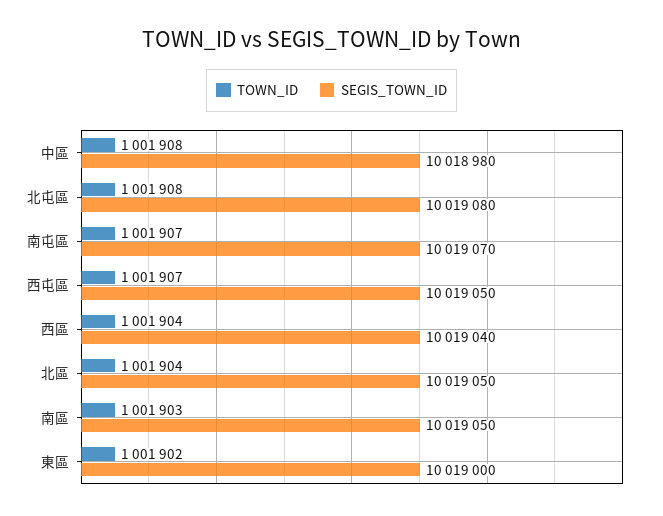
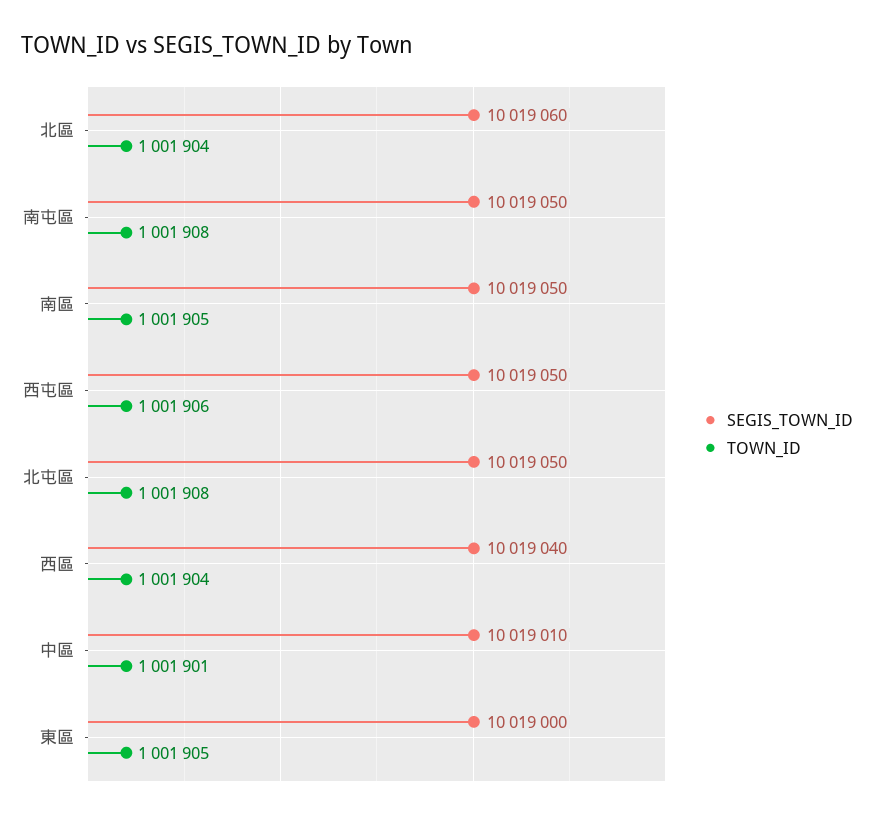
  {
    "TOWN_ID": {
-     "中區": 1001908,
+     "中區": 1001901,
      "北屯區": 1001908,
-     "南屯區": 1001907,
+     "南屯區": 1001908,
-     "西屯區": 1001907,
+     "西屯區": 1001906,
      "西區": 1001904,
      "北區": 1001904,
-     "南區": 1001903,
+     "南區": 1001905,
-     "東區": 1001902
+     "東區": 1001905
    },
    "SEGIS_TOWN_ID": {
-     "中區": 10018980,
+     "中區": 10019010,
-     "北屯區": 10019080,
+     "北屯區": 10019050,
-     "南屯區": 10019070,
+     "南屯區": 10019050,
      "西屯區": 10019050,
      "西區": 10019040,
-     "北區": 10019050,
+     "北區": 10019060,
      "南區": 10019050,
      "東區": 10019000
    }
  }

